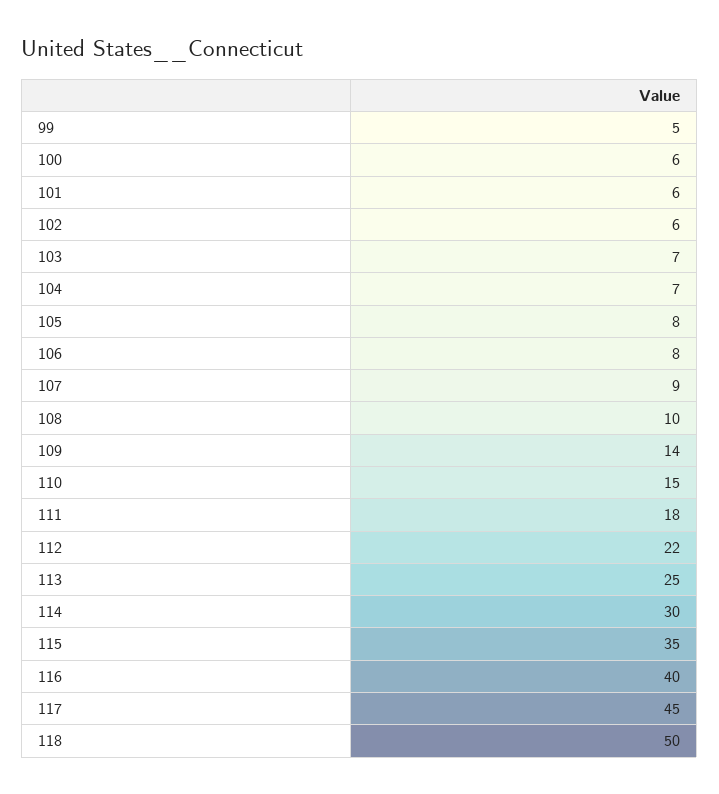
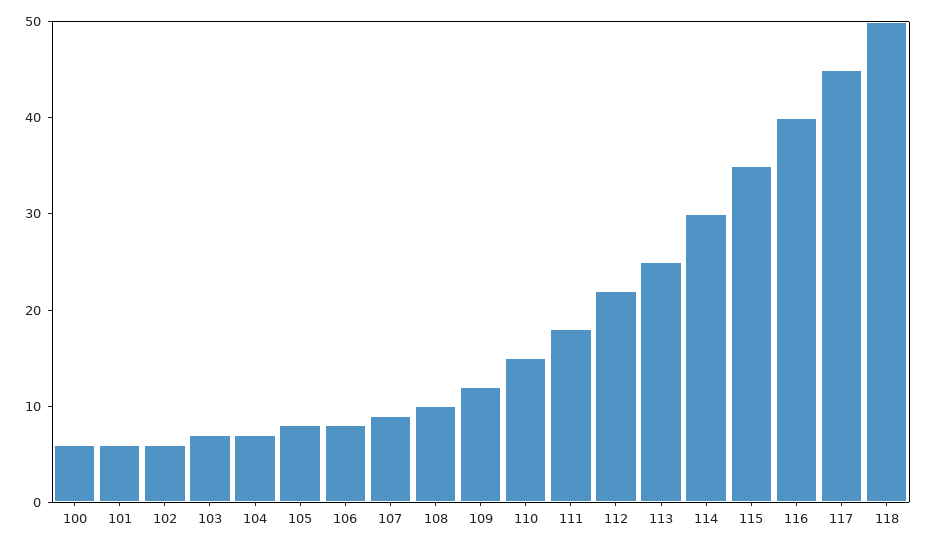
  {
-   "99": 5,
    "100": 6,
    "101": 6,
    "102": 6,
    "103": 7,
    "104": 7,
    "105": 8,
    "106": 8,
    "107": 9,
    "108": 10,
-   "109": 14,
+   "109": 12,
    "110": 15,
    "111": 18,
    "112": 22,
    "113": 25,
    "114": 30,
    "115": 35,
    "116": 40,
    "117": 45,
    "118": 50
  }

